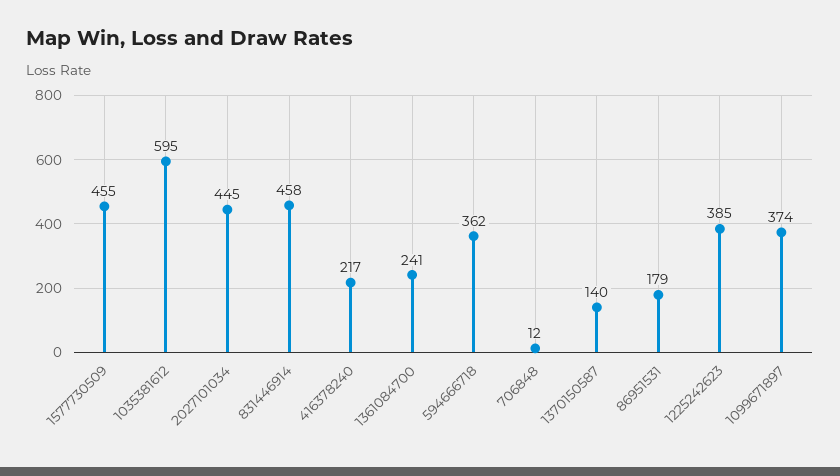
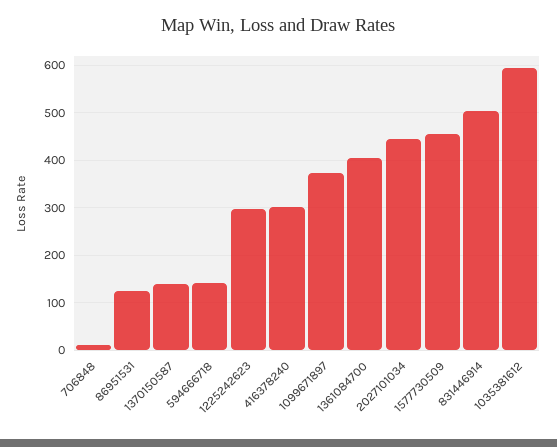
  {
    "1577730509": 455,
    "1035381612": 595,
    "2027101034": 445,
-   "831446914": 458,
+   "831446914": 500,
-   "416378240": 217,
+   "416378240": 300,
-   "1361084700": 241,
+   "1361084700": 400,
-   "594666718": 362,
+   "594666718": 140,
    "706848": 12,
    "1370150587": 140,
-   "86951531": 179,
+   "86951531": 120,
-   "1225242623": 385,
+   "1225242623": 300,
    "1099671897": 374
  }

